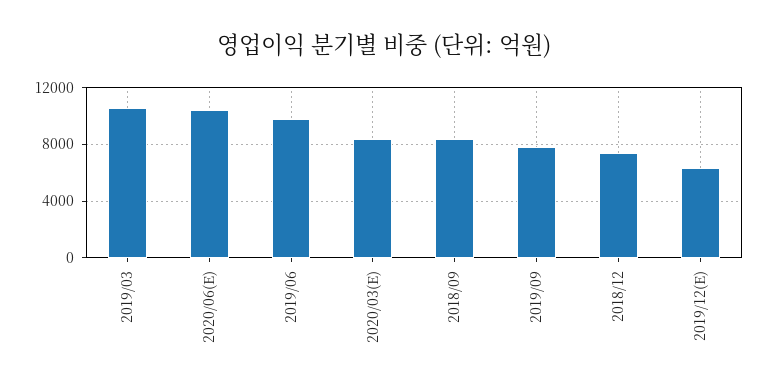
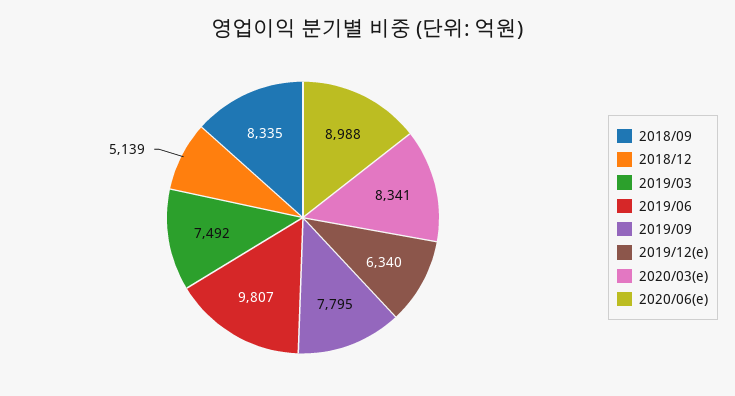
  {
-   "2019/03": 10500,
+   "2019/03": 7492,
-   "2020/06(E)": 10500,
+   "2020/06(E)": 8988,
    "2019/06": 9807,
    "2020/03(E)": 8341,
    "2018/09": 8335,
    "2019/09": 7795,
-   "2018/12": 7500,
+   "2018/12": 5139,
    "2019/12(E)": 6340
  }

